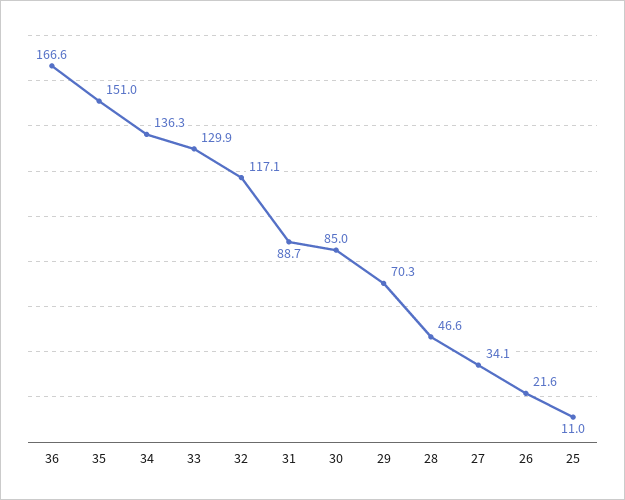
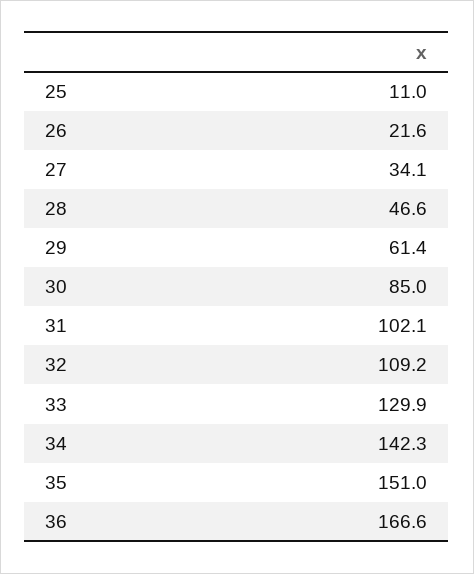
  {
    "36": 166.6,
    "35": 151,
-   "34": 136.3,
+   "34": 142.3,
    "33": 129.9,
-   "32": 117.1,
+   "32": 109.2,
-   "31": 88.7,
+   "31": 102.1,
    "30": 85,
-   "29": 70.3,
+   "29": 61.4,
    "28": 46.6,
    "27": 34.1,
    "26": 21.6,
    "25": 11
  }

